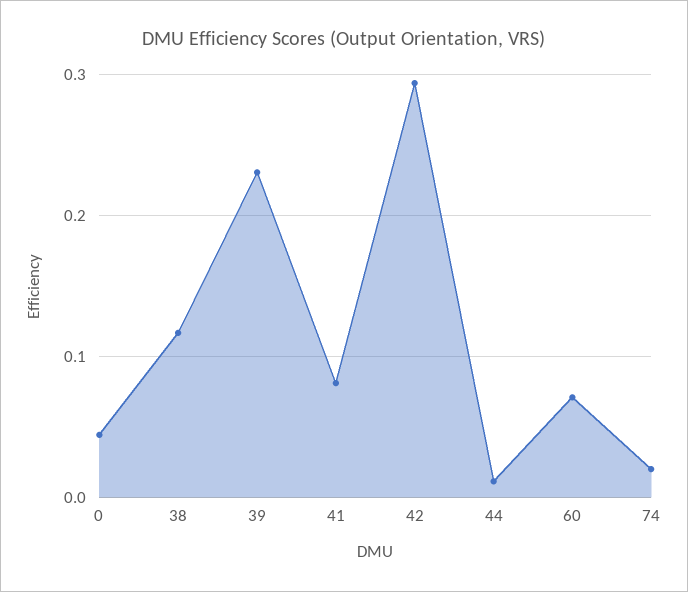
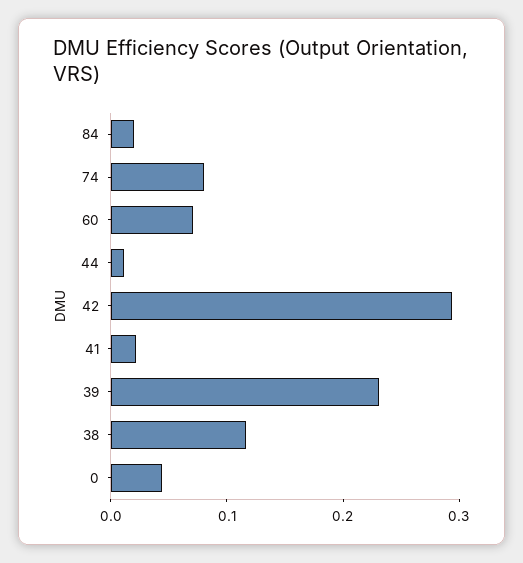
  {
    "0": 0.04,
    "38": 0.12,
    "39": 0.23,
-   "41": 0.08,
+   "41": 0.02,
    "42": 0.29,
    "44": 0.01,
    "60": 0.07,
-   "74": 0.02
+   "74": 0.08,
+   "84": 0.02
  }

